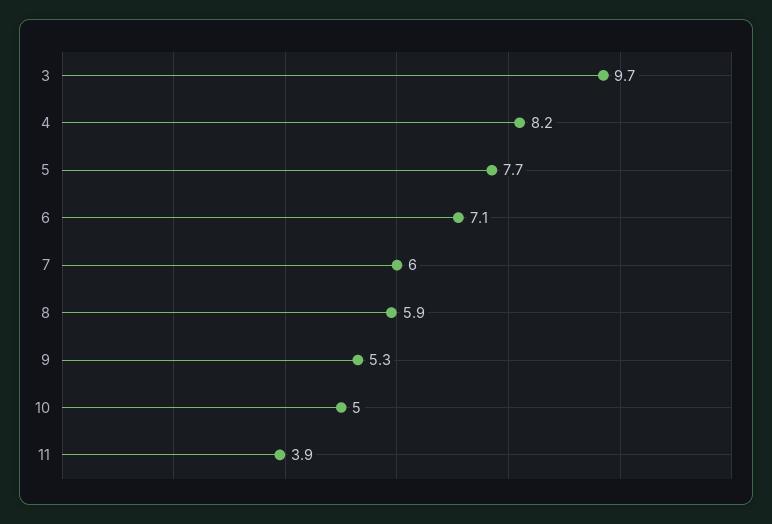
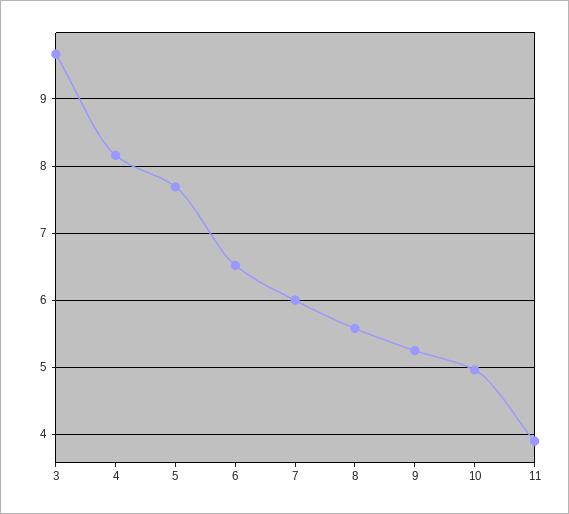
  {
    "3": 9.7,
    "4": 8.2,
    "5": 7.7,
-   "6": 7.1,
+   "6": 6.5,
    "7": 6,
-   "8": 5.9,
+   "8": 5.6,
    "9": 5.3,
    "10": 5,
    "11": 3.9
  }

